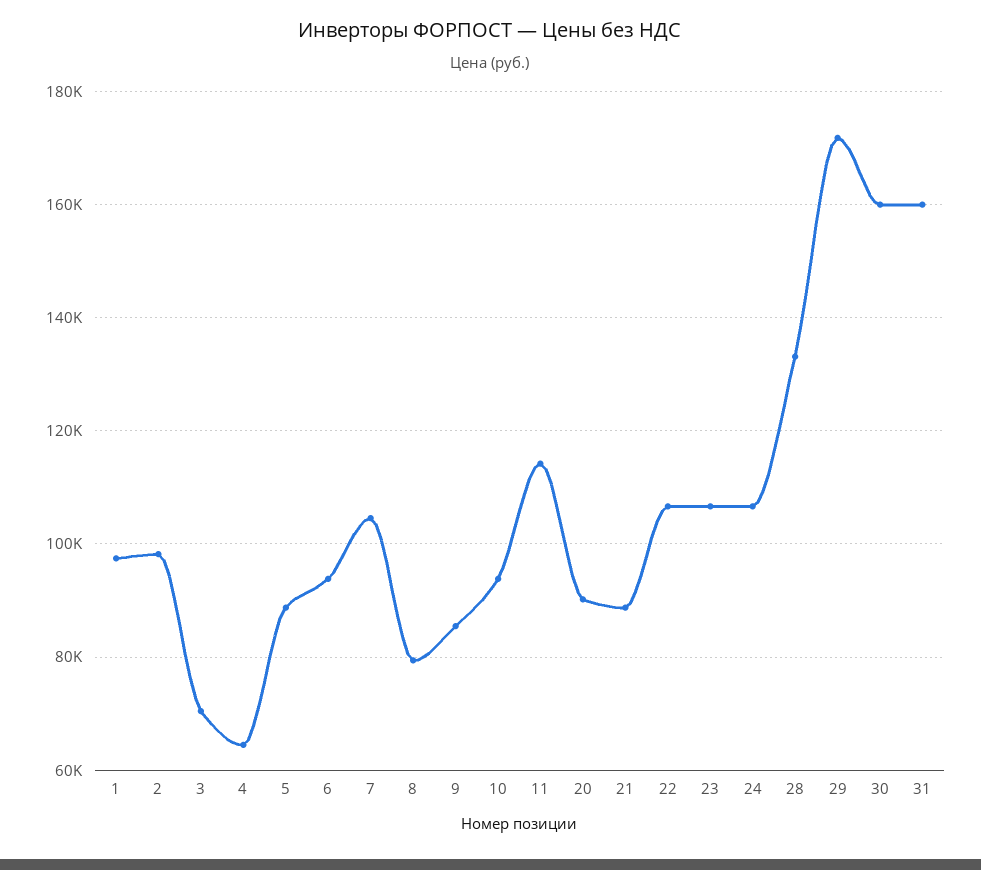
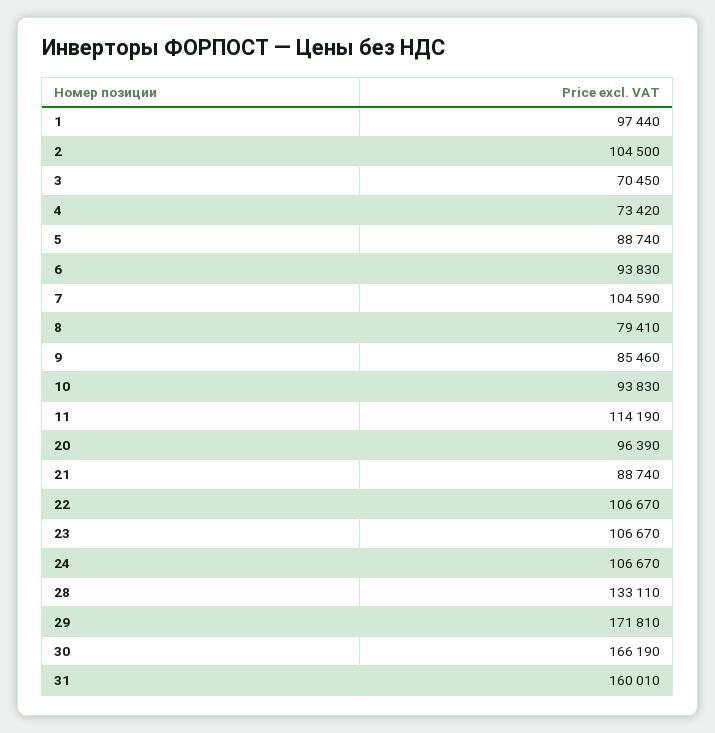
  {
    "1": 97440,
-   "2": 98000,
+   "2": 104500,
    "3": 70450,
-   "4": 64000,
+   "4": 73420,
    "5": 88740,
    "6": 93830,
    "7": 104590,
    "8": 79410,
    "9": 85460,
    "10": 93830,
    "11": 114190,
-   "20": 90000,
+   "20": 96390,
    "21": 88740,
    "22": 106670,
    "23": 106670,
    "24": 106670,
    "28": 133110,
    "29": 171810,
-   "30": 160000,
+   "30": 166190,
    "31": 160010
  }

